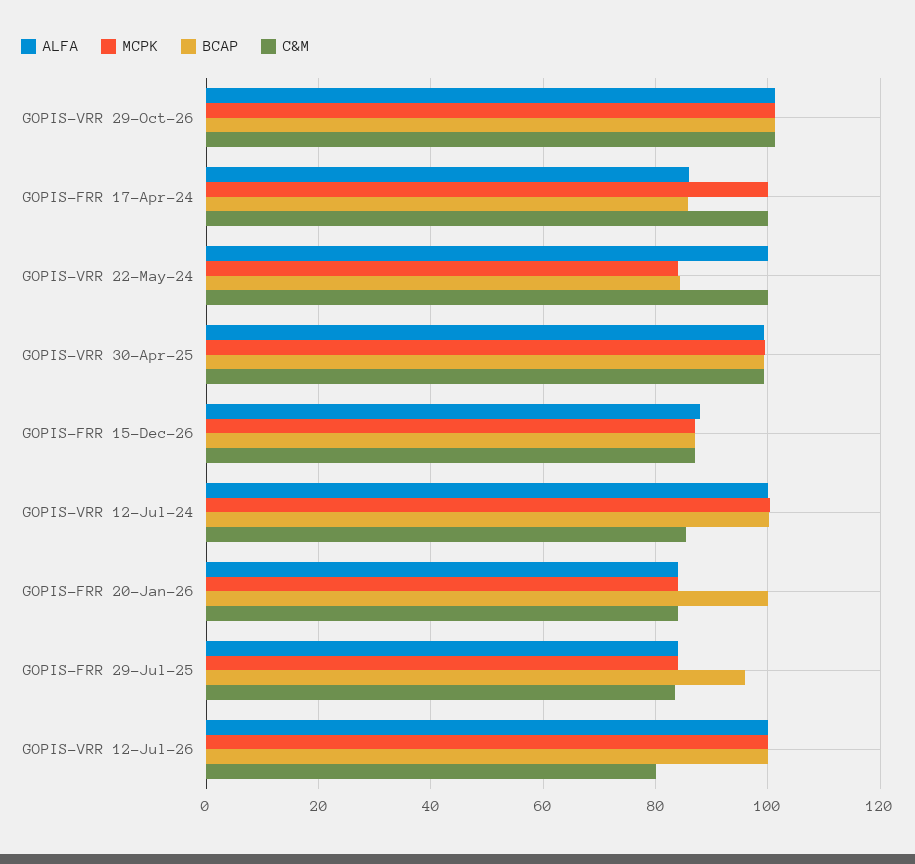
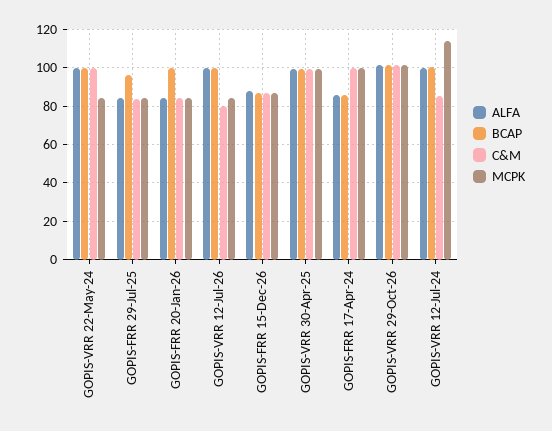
  {
    "ALFA": {
      "GOPIS-VRR 29-Oct-26": 102,
      "GOPIS-FRR 17-Apr-24": 86,
      "GOPIS-VRR 22-May-24": 100,
      "GOPIS-VRR 30-Apr-25": 100,
      "GOPIS-FRR 15-Dec-26": 88,
      "GOPIS-VRR 12-Jul-24": 100,
      "GOPIS-FRR 20-Jan-26": 84,
      "GOPIS-FRR 29-Jul-25": 84,
      "GOPIS-VRR 12-Jul-26": 100
    },
    "MCPK": {
      "GOPIS-VRR 29-Oct-26": 102,
      "GOPIS-FRR 17-Apr-24": 100,
      "GOPIS-VRR 22-May-24": 84,
      "GOPIS-VRR 30-Apr-25": 100,
      "GOPIS-FRR 15-Dec-26": 88,
-     "GOPIS-VRR 12-Jul-24": 100,
+     "GOPIS-VRR 12-Jul-24": 115,
      "GOPIS-FRR 20-Jan-26": 84,
      "GOPIS-FRR 29-Jul-25": 84,
-     "GOPIS-VRR 12-Jul-26": 100
+     "GOPIS-VRR 12-Jul-26": 85
    },
    "BCAP": {
      "GOPIS-VRR 29-Oct-26": 102,
      "GOPIS-FRR 17-Apr-24": 86,
-     "GOPIS-VRR 22-May-24": 84,
+     "GOPIS-VRR 22-May-24": 100,
      "GOPIS-VRR 30-Apr-25": 100,
      "GOPIS-FRR 15-Dec-26": 88,
      "GOPIS-VRR 12-Jul-24": 100,
      "GOPIS-FRR 20-Jan-26": 100,
      "GOPIS-FRR 29-Jul-25": 96,
      "GOPIS-VRR 12-Jul-26": 100
    },
    "C&M": {
      "GOPIS-VRR 29-Oct-26": 102,
      "GOPIS-FRR 17-Apr-24": 100,
      "GOPIS-VRR 22-May-24": 100,
      "GOPIS-VRR 30-Apr-25": 100,
      "GOPIS-FRR 15-Dec-26": 88,
      "GOPIS-VRR 12-Jul-24": 86,
      "GOPIS-FRR 20-Jan-26": 84,
      "GOPIS-FRR 29-Jul-25": 84,
      "GOPIS-VRR 12-Jul-26": 80
    }
  }

